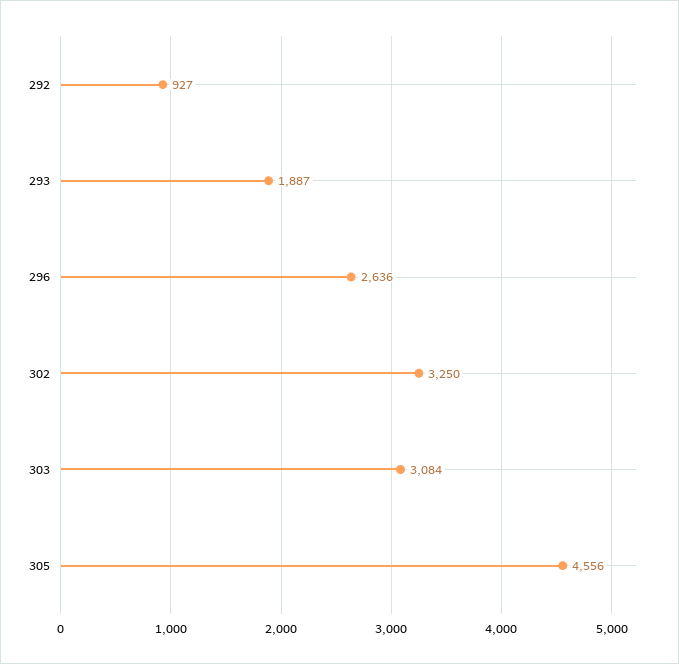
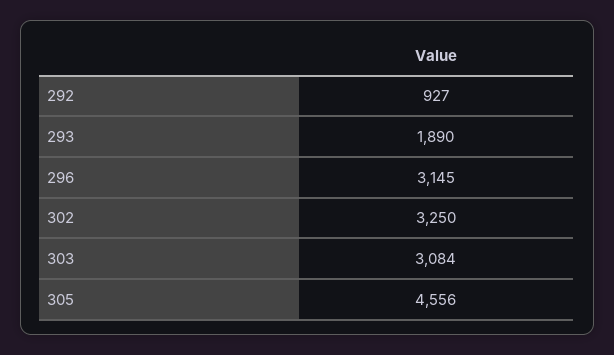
  {
    "292": 927,
-   "293": 1887,
+   "293": 1890,
-   "296": 2636,
+   "296": 3145,
    "302": 3250,
    "303": 3084,
    "305": 4556
  }

